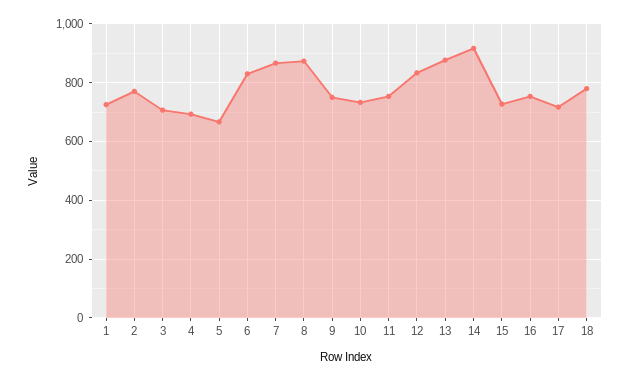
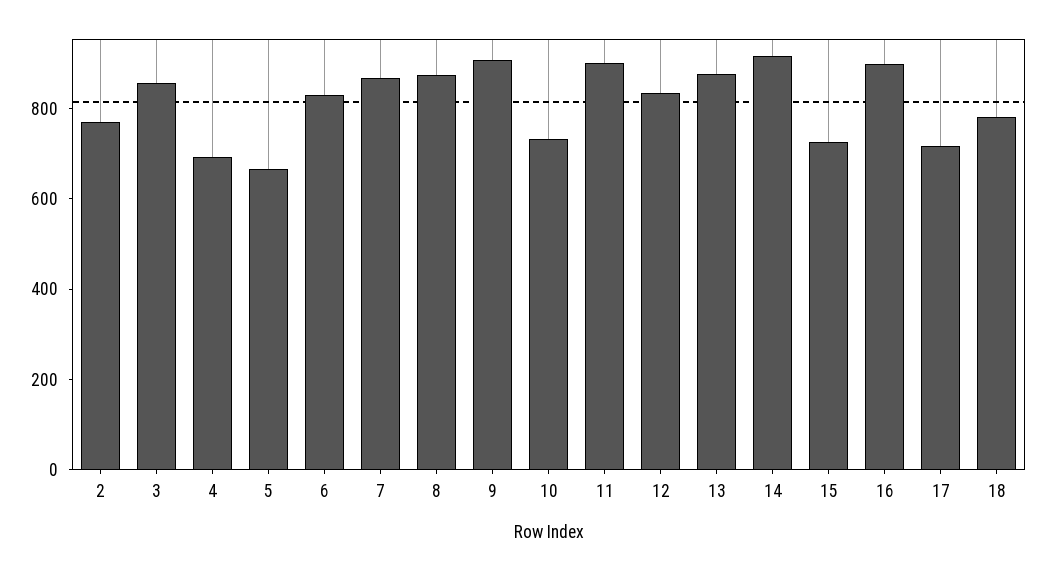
  {
-   "1": 725,
    "2": 775,
-   "3": 700,
+   "3": 850,
    "4": 700,
    "5": 675,
    "6": 825,
    "7": 875,
    "8": 875,
-   "9": 750,
+   "9": 900,
    "10": 725,
-   "11": 750,
+   "11": 900,
    "12": 825,
    "13": 875,
    "14": 925,
    "15": 725,
-   "16": 750,
+   "16": 900,
    "17": 725,
    "18": 775
  }

